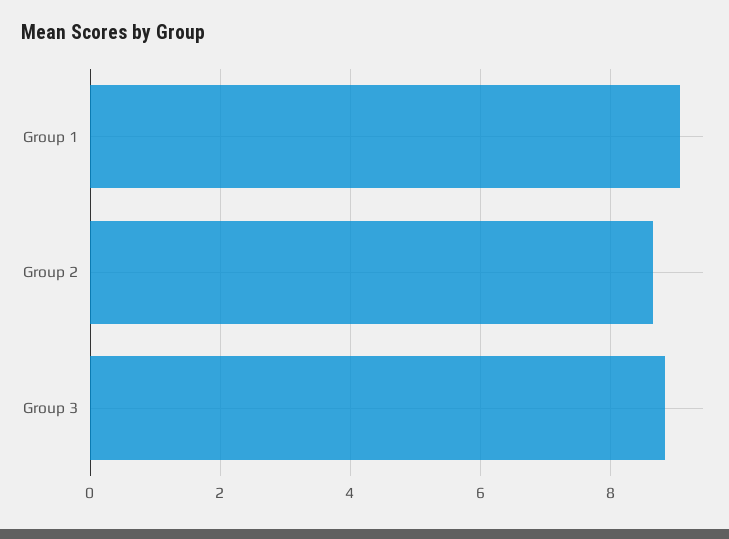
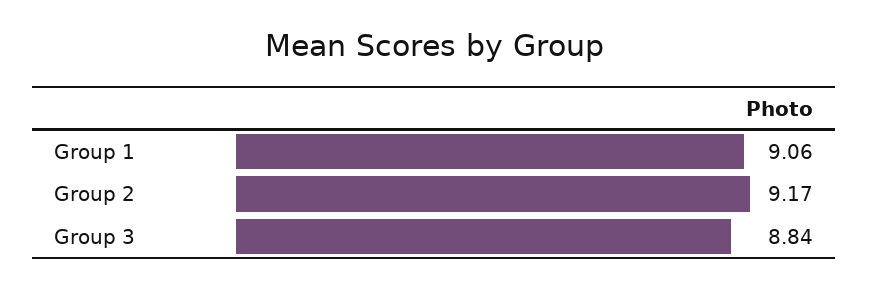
  {
    "Group 1": 9.06,
-   "Group 2": 8.6,
+   "Group 2": 9.17,
    "Group 3": 8.84
  }

